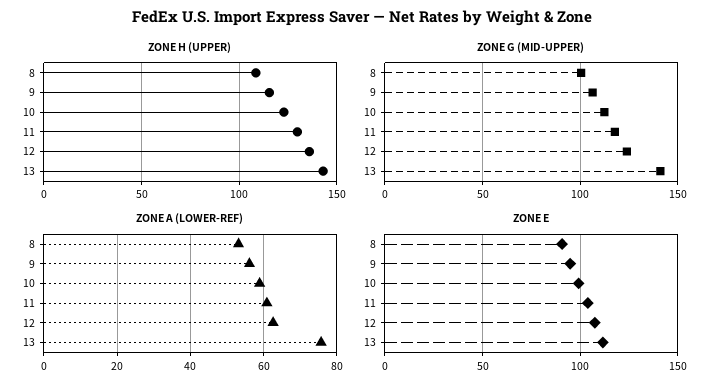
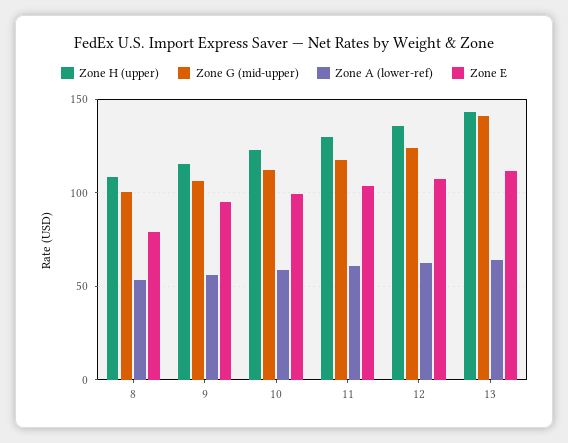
  {
    "ZONE H (UPPER)": {
      "8": 110,
      "9": 115,
      "10": 125,
      "11": 130,
      "12": 135,
      "13": 145
    },
    "ZONE G (MID-UPPER)": {
      "8": 100,
      "9": 105,
      "10": 110,
      "11": 120,
      "12": 125,
      "13": 140
    },
    "ZONE A (LOWER-REF)": {
      "8": 54,
      "9": 56,
      "10": 58,
      "11": 60,
      "12": 62,
-     "13": 76
+     "13": 65
    },
    "ZONE E": {
-     "8": 90,
+     "8": 80,
      "9": 95,
      "10": 100,
      "11": 105,
      "12": 105,
      "13": 110
    }
  }

